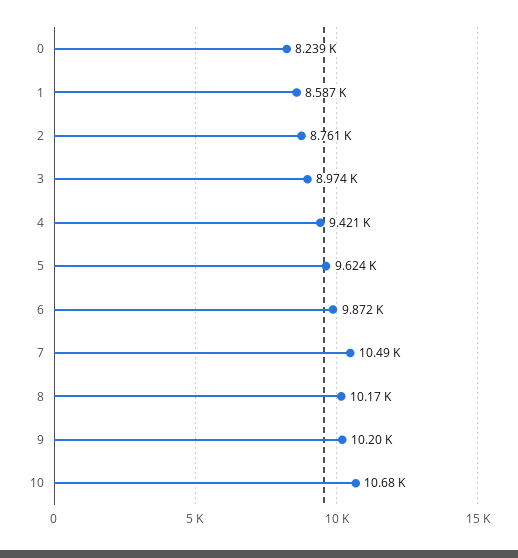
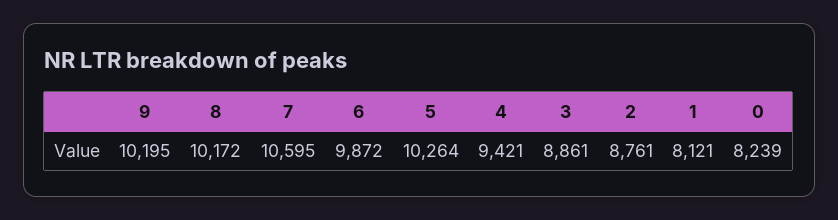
  {
    "0": 8239,
-   "1": 8587,
+   "1": 8121,
    "2": 8761,
-   "3": 8974,
+   "3": 8861,
    "4": 9421,
-   "5": 9624,
+   "5": 10264,
    "6": 9872,
-   "7": 10490,
+   "7": 10595,
    "8": 10172,
-   "9": 10195,
+   "9": 10195
-   "10": 10680
  }

